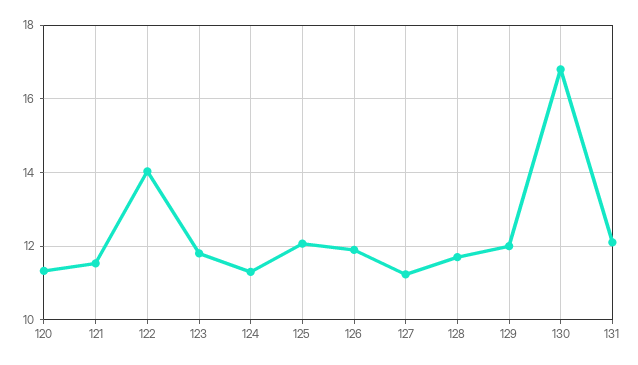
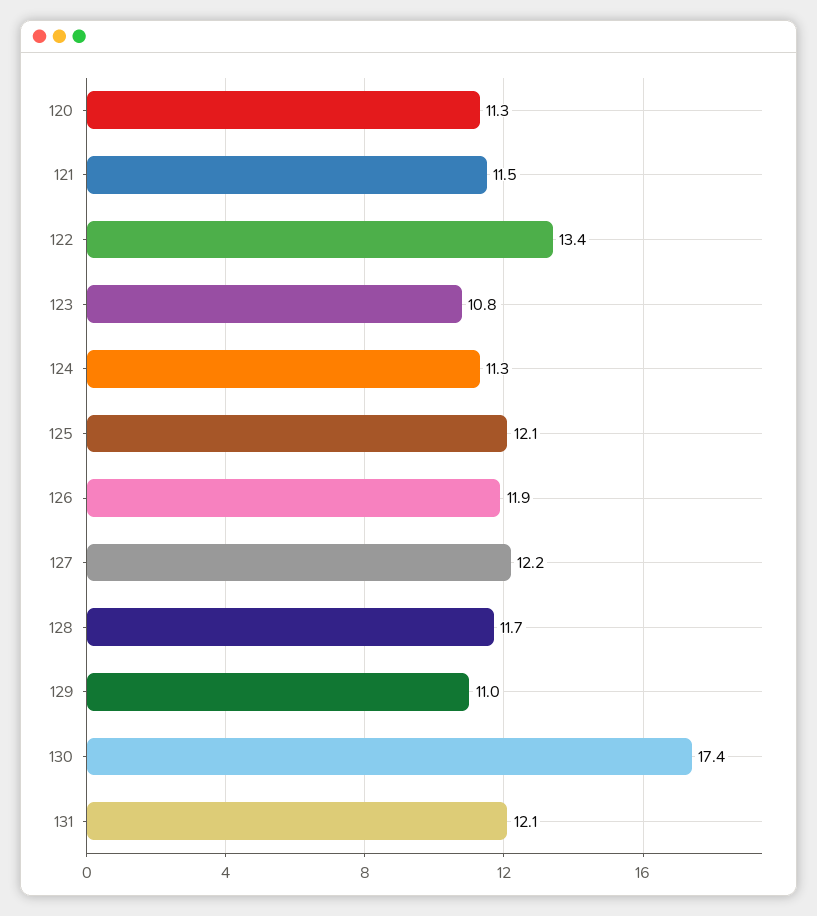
  {
    "120": 11.3,
    "121": 11.5,
-   "122": 14,
+   "122": 13.4,
-   "123": 11.8,
+   "123": 10.8,
    "124": 11.3,
    "125": 12.1,
    "126": 11.9,
-   "127": 11.2,
+   "127": 12.2,
    "128": 11.7,
-   "129": 12,
+   "129": 11,
-   "130": 16.8,
+   "130": 17.4,
    "131": 12.1
  }

